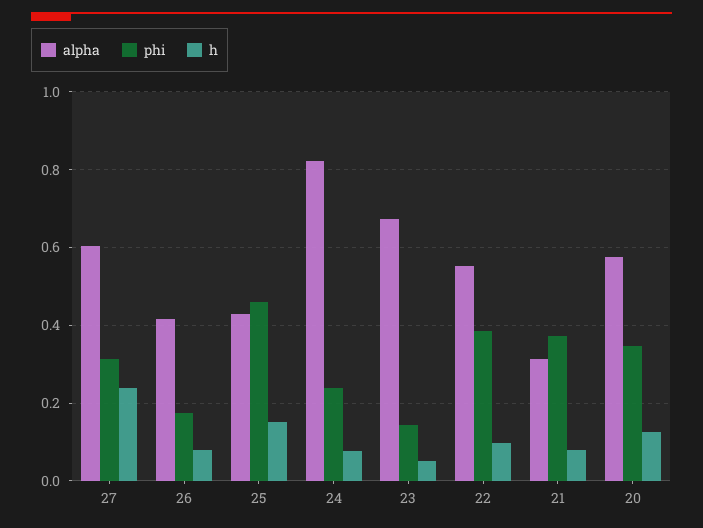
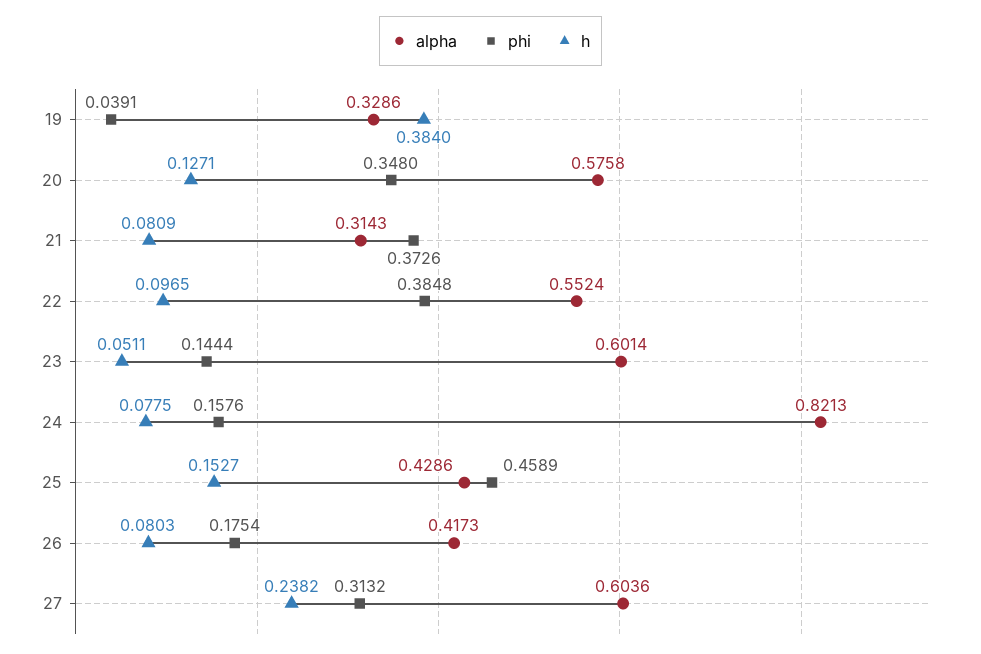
  {
    "alpha": {
      "27": 0.6036,
      "26": 0.4173,
      "25": 0.4286,
      "24": 0.8213,
-     "23": 0.68,
+     "23": 0.6014,
      "22": 0.5524,
      "21": 0.3143,
-     "20": 0.5758
+     "20": 0.5758,
+     "19": 0.3286
    },
    "phi": {
      "27": 0.3132,
      "26": 0.1754,
      "25": 0.4589,
-     "24": 0.24,
+     "24": 0.1576,
      "23": 0.1444,
      "22": 0.3848,
      "21": 0.3726,
-     "20": 0.348
+     "20": 0.348,
+     "19": 0.0391
    },
    "h": {
      "27": 0.2382,
      "26": 0.0803,
      "25": 0.1527,
      "24": 0.0775,
      "23": 0.0511,
      "22": 0.0965,
      "21": 0.0809,
-     "20": 0.1271
+     "20": 0.1271,
+     "19": 0.384
    }
  }

